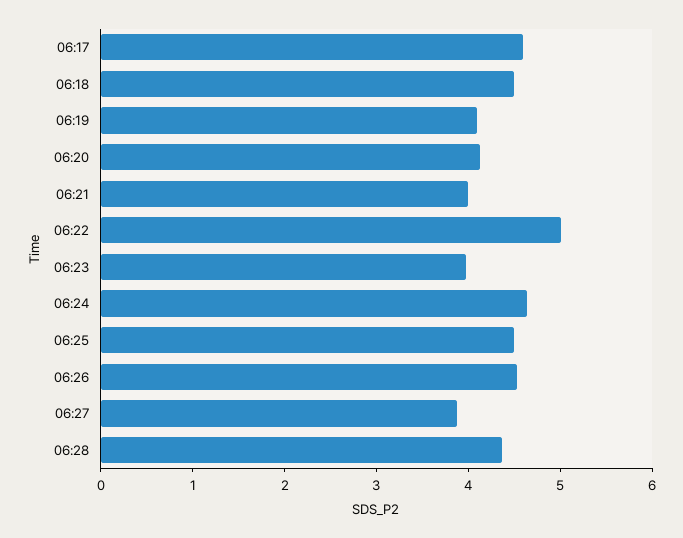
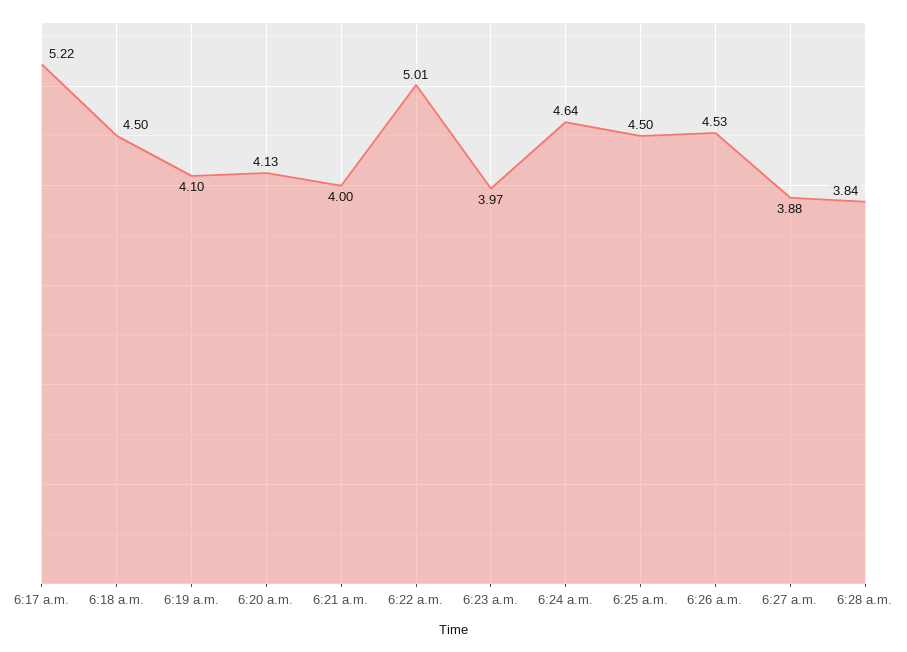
  {
-   "06:17": 4.6,
+   "06:17": 5.22,
    "06:18": 4.5,
    "06:19": 4.1,
    "06:20": 4.13,
    "06:21": 4,
    "06:22": 5.01,
    "06:23": 3.97,
    "06:24": 4.64,
    "06:25": 4.5,
    "06:26": 4.53,
    "06:27": 3.88,
-   "06:28": 4.4
+   "06:28": 3.84
  }

